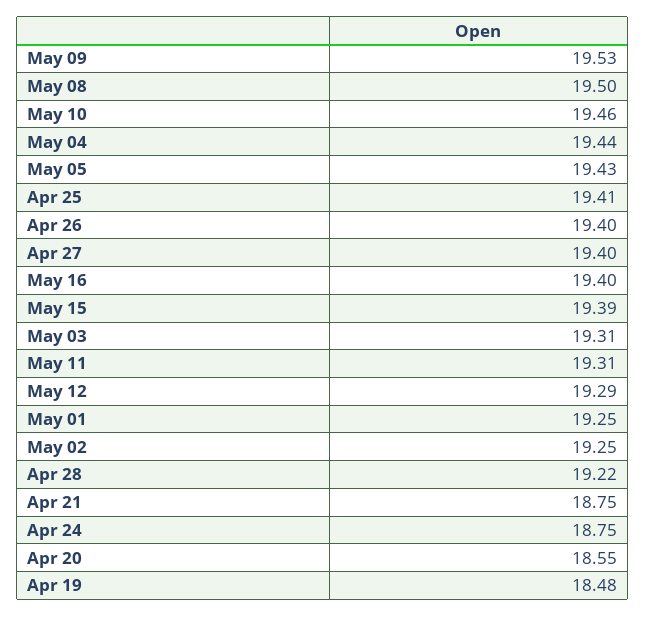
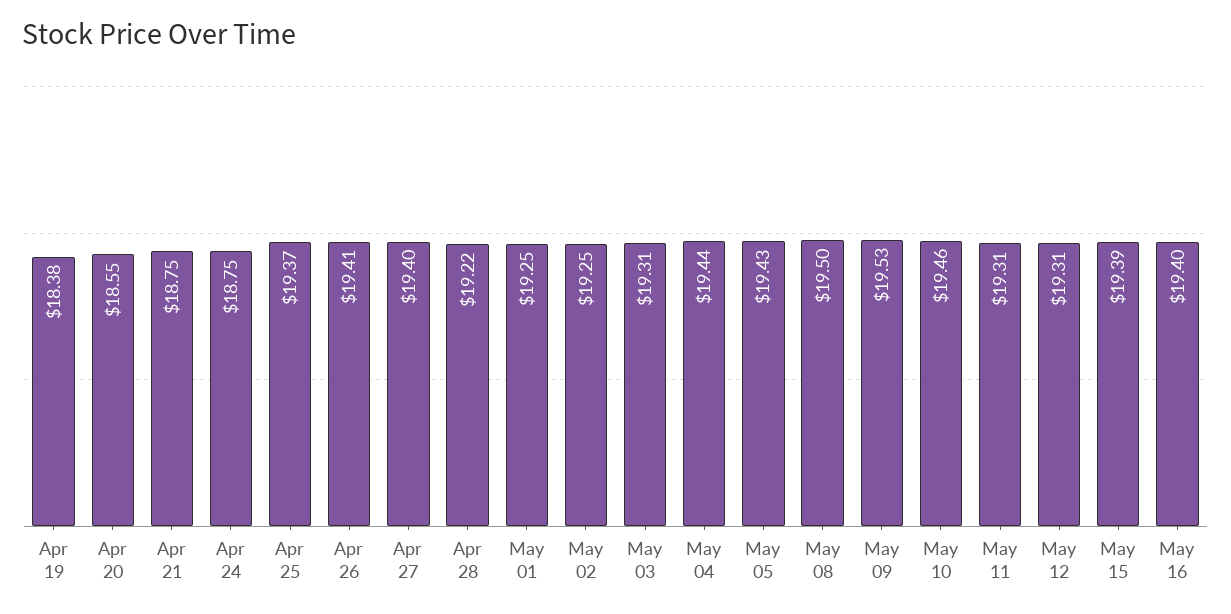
  {
    "May 09": 19.53,
    "May 08": 19.5,
    "May 10": 19.46,
    "May 04": 19.44,
    "May 05": 19.43,
-   "Apr 25": 19.41,
+   "Apr 25": 19.37,
-   "Apr 26": 19.4,
+   "Apr 26": 19.41,
    "Apr 27": 19.4,
    "May 16": 19.4,
    "May 15": 19.39,
    "May 03": 19.31,
    "May 11": 19.31,
-   "May 12": 19.29,
+   "May 12": 19.31,
    "May 01": 19.25,
    "May 02": 19.25,
    "Apr 28": 19.22,
    "Apr 21": 18.75,
    "Apr 24": 18.75,
    "Apr 20": 18.55,
-   "Apr 19": 18.48
+   "Apr 19": 18.38
  }

